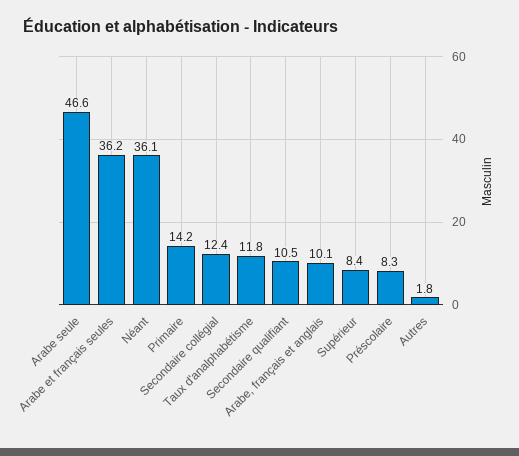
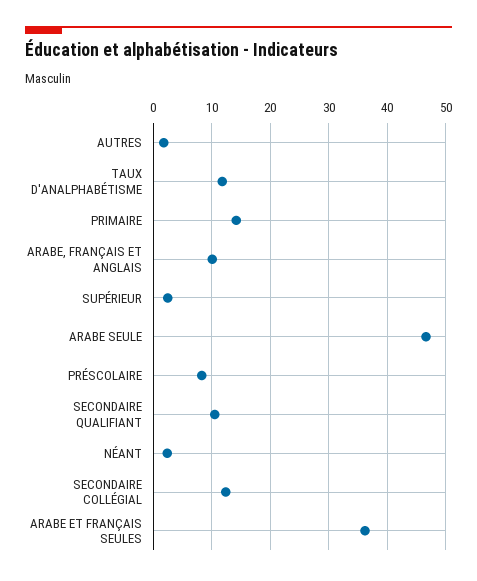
  {
    "Arabe seule": 46.6,
    "Arabe et français seules": 36.2,
-   "Néant": 36.1,
+   "Néant": 2,
    "Primaire": 14.2,
    "Secondaire collégial": 12.4,
    "Taux d'analphabétisme": 11.8,
    "Secondaire qualifiant": 10.5,
    "Arabe, français et anglais": 10.1,
-   "Supérieur": 8.4,
+   "Supérieur": 2,
    "Préscolaire": 8.3,
    "Autres": 1.8
  }

